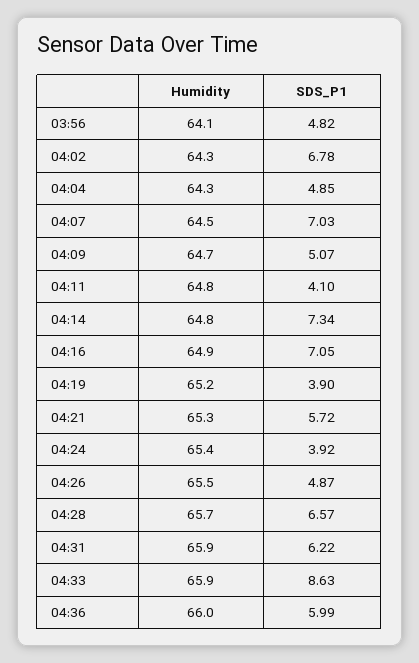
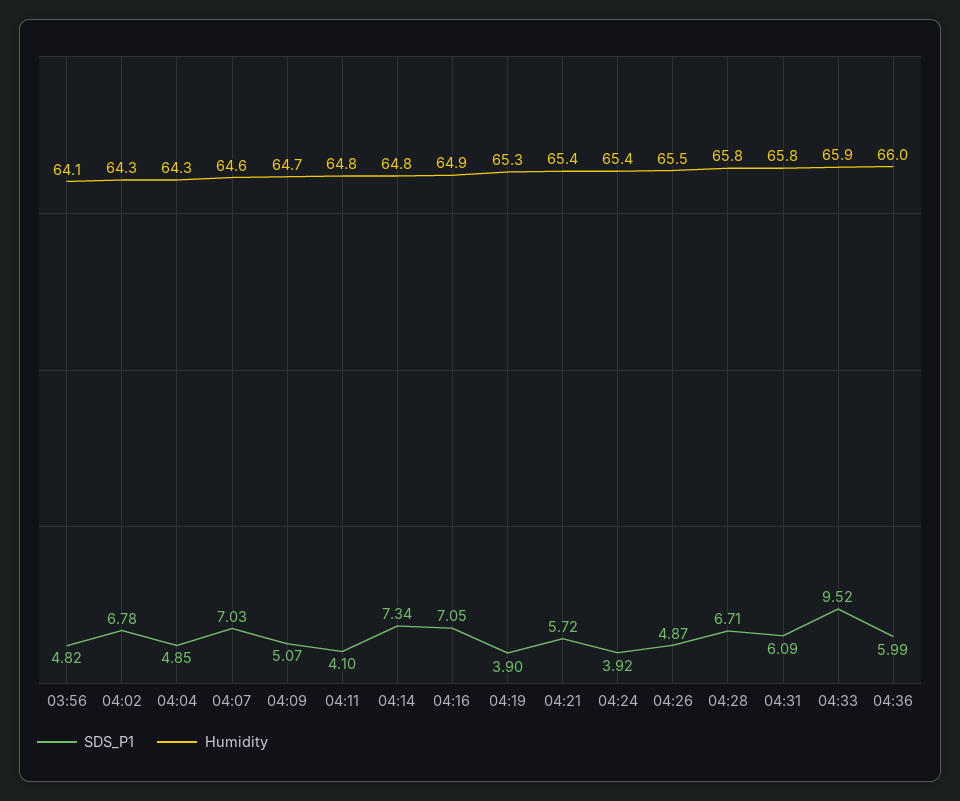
  {
    "Humidity": {
      "03:56": 64.1,
      "04:02": 64.3,
      "04:04": 64.3,
-     "04:07": 64.5,
+     "04:07": 64.6,
      "04:09": 64.7,
      "04:11": 64.8,
      "04:14": 64.8,
      "04:16": 64.9,
-     "04:19": 65.2,
+     "04:19": 65.3,
-     "04:21": 65.3,
+     "04:21": 65.4,
      "04:24": 65.4,
      "04:26": 65.5,
-     "04:28": 65.7,
+     "04:28": 65.8,
-     "04:31": 65.9,
+     "04:31": 65.8,
      "04:33": 65.9,
      "04:36": 66
    },
    "SDS_P1": {
      "03:56": 4.82,
      "04:02": 6.78,
      "04:04": 4.85,
      "04:07": 7.03,
      "04:09": 5.07,
      "04:11": 4.1,
      "04:14": 7.34,
      "04:16": 7.05,
      "04:19": 3.9,
      "04:21": 5.72,
      "04:24": 3.92,
      "04:26": 4.87,
-     "04:28": 6.57,
+     "04:28": 6.71,
-     "04:31": 6.22,
+     "04:31": 6.09,
-     "04:33": 8.63,
+     "04:33": 9.52,
      "04:36": 5.99
    }
  }

